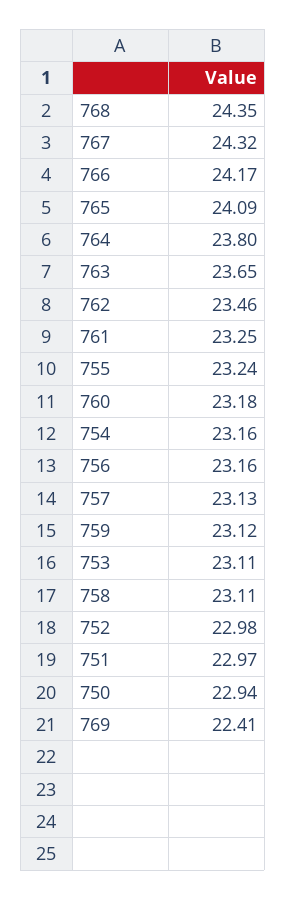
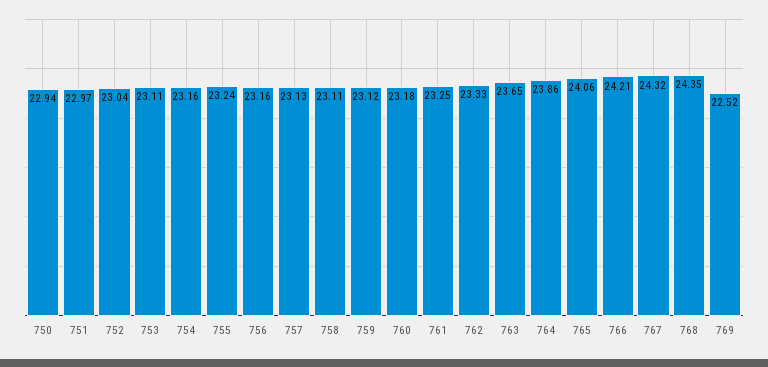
  {
    "768": 24.35,
    "767": 24.32,
-   "766": 24.17,
+   "766": 24.21,
-   "765": 24.09,
+   "765": 24.06,
-   "764": 23.8,
+   "764": 23.86,
    "763": 23.65,
-   "762": 23.46,
+   "762": 23.33,
    "761": 23.25,
    "755": 23.24,
    "760": 23.18,
    "754": 23.16,
    "756": 23.16,
    "757": 23.13,
    "759": 23.12,
    "753": 23.11,
    "758": 23.11,
-   "752": 22.98,
+   "752": 23.04,
    "751": 22.97,
    "750": 22.94,
-   "769": 22.41
+   "769": 22.52
  }

